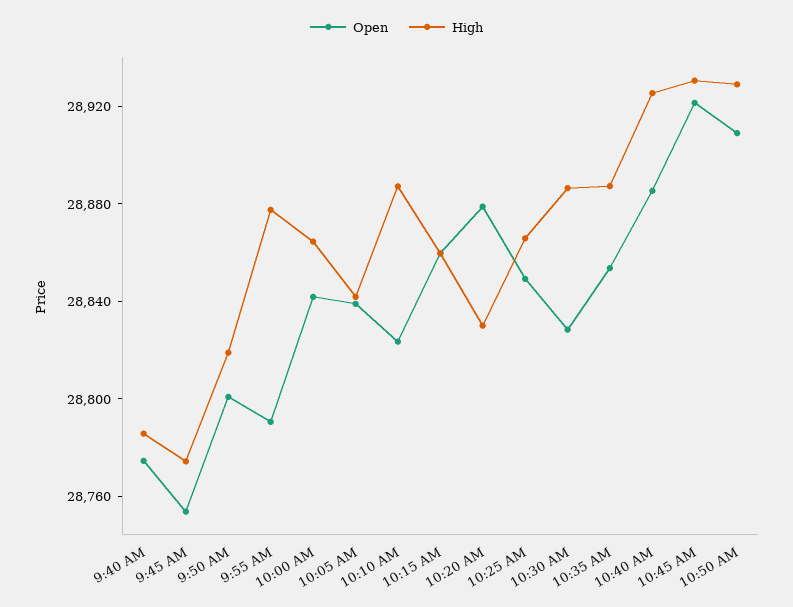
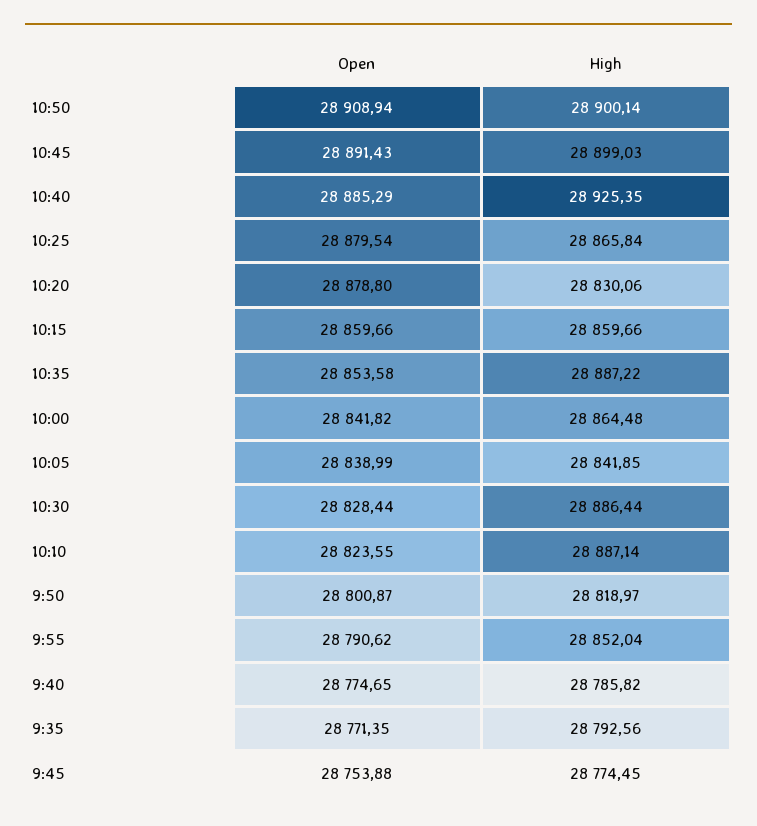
  {
    "Open": {
      "9:40 AM": 28774.65,
      "9:45 AM": 28753.88,
      "9:50 AM": 28800.87,
      "9:55 AM": 28790.62,
      "10:00 AM": 28841.82,
      "10:05 AM": 28838.99,
      "10:10 AM": 28823.55,
      "10:15 AM": 28859.66,
      "10:20 AM": 28878.8,
-     "10:25 AM": 28850,
+     "10:25 AM": 28879.54,
      "10:30 AM": 28828.44,
      "10:35 AM": 28853.58,
      "10:40 AM": 28885.29,
-     "10:45 AM": 28920,
+     "10:45 AM": 28891.43,
-     "10:50 AM": 28908.94
+     "10:50 AM": 28908.94,
+     "9:35": 28771.35
    },
    "High": {
      "9:40 AM": 28785.82,
      "9:45 AM": 28774.45,
      "9:50 AM": 28818.97,
-     "9:55 AM": 28880,
+     "9:55 AM": 28852.04,
      "10:00 AM": 28864.48,
      "10:05 AM": 28841.85,
      "10:10 AM": 28887.14,
      "10:15 AM": 28859.66,
      "10:20 AM": 28830.06,
      "10:25 AM": 28865.84,
      "10:30 AM": 28886.44,
      "10:35 AM": 28887.22,
      "10:40 AM": 28925.35,
-     "10:45 AM": 28930,
+     "10:45 AM": 28899.03,
-     "10:50 AM": 28930
+     "10:50 AM": 28900.14,
+     "9:35": 28792.56
    }
  }

